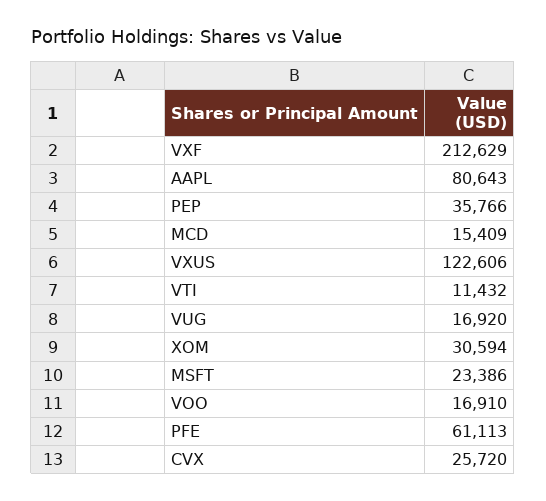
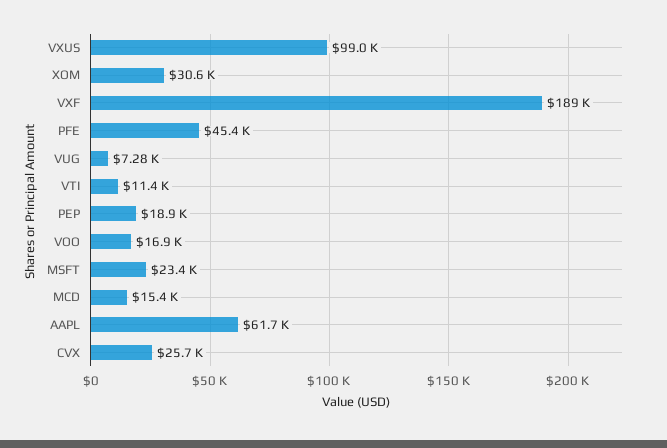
  {
-   "VXF": 212629,
+   "VXF": 189000,
-   "AAPL": 80643,
+   "AAPL": 61700,
-   "PEP": 35766,
+   "PEP": 18900,
    "MCD": 15409,
-   "VXUS": 122606,
+   "VXUS": 99000,
    "VTI": 11432,
-   "VUG": 16920,
+   "VUG": 7280,
    "XOM": 30594,
    "MSFT": 23386,
    "VOO": 16910,
-   "PFE": 61113,
+   "PFE": 45400,
    "CVX": 25720
  }

